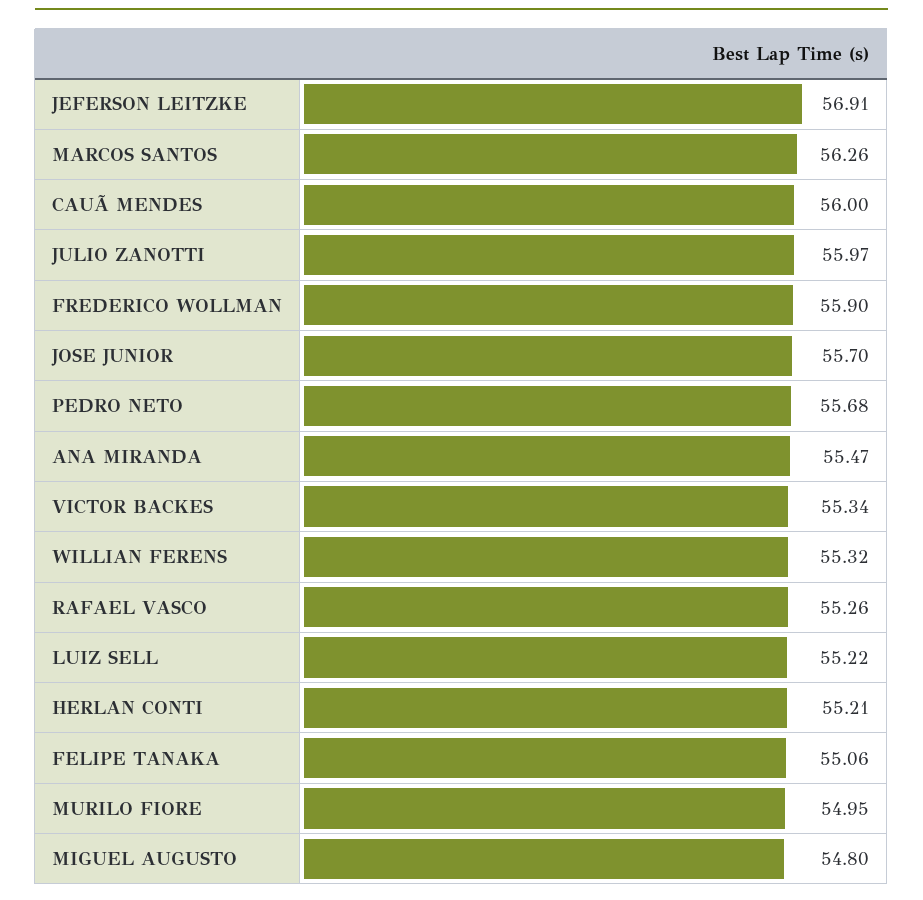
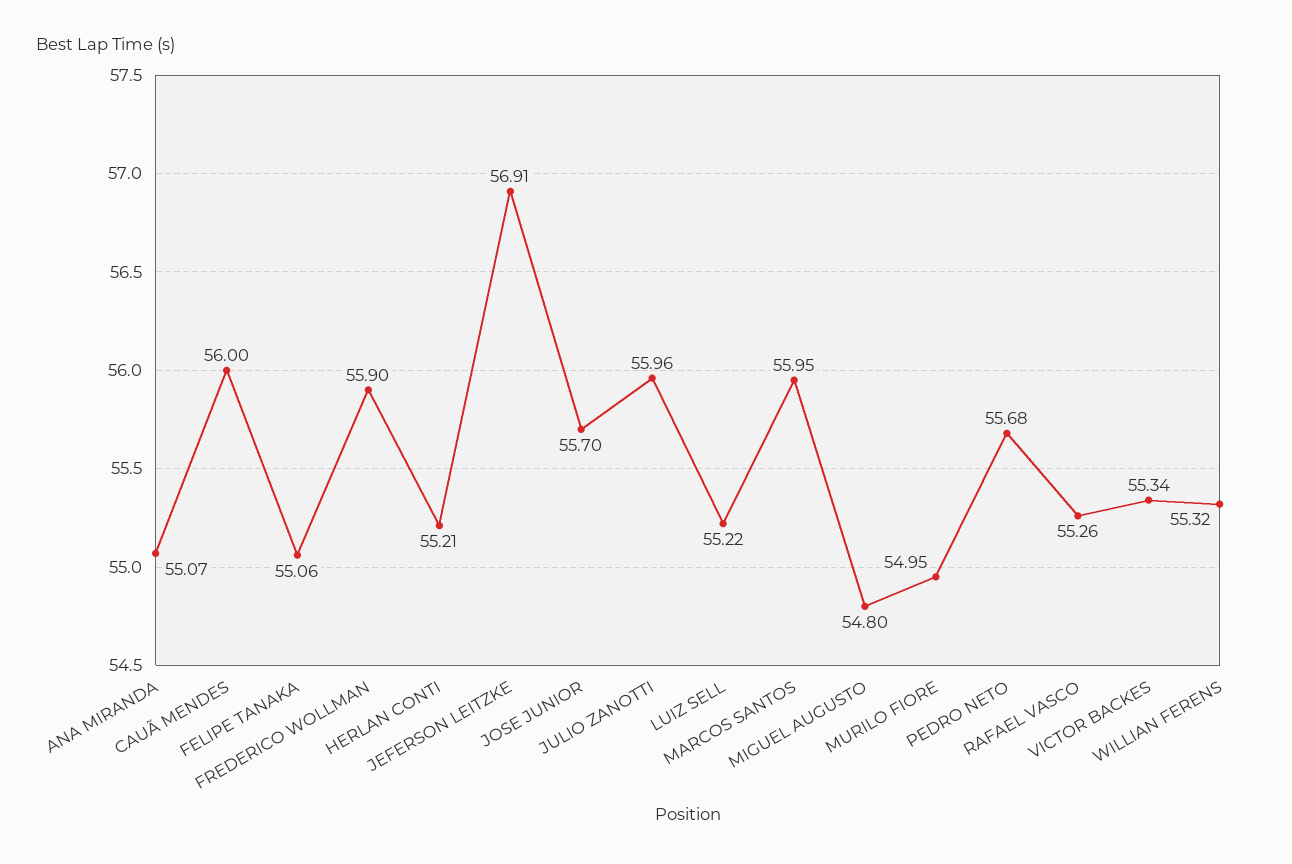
  {
    "JEFERSON LEITZKE": 56.91,
-   "MARCOS SANTOS": 56.26,
+   "MARCOS SANTOS": 55.95,
    "CAUÃ MENDES": 56,
-   "JULIO ZANOTTI": 55.97,
+   "JULIO ZANOTTI": 55.96,
    "FREDERICO WOLLMAN": 55.9,
    "JOSE JUNIOR": 55.7,
    "PEDRO NETO": 55.68,
-   "ANA MIRANDA": 55.47,
+   "ANA MIRANDA": 55.07,
    "VICTOR BACKES": 55.34,
    "WILLIAN FERENS": 55.32,
    "RAFAEL VASCO": 55.26,
    "LUIZ SELL": 55.22,
    "HERLAN CONTI": 55.21,
    "FELIPE TANAKA": 55.06,
    "MURILO FIORE": 54.95,
    "MIGUEL AUGUSTO": 54.8
  }

